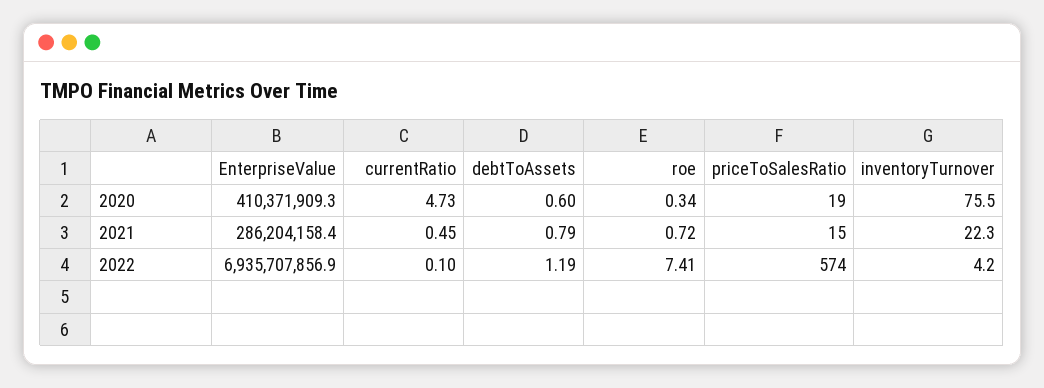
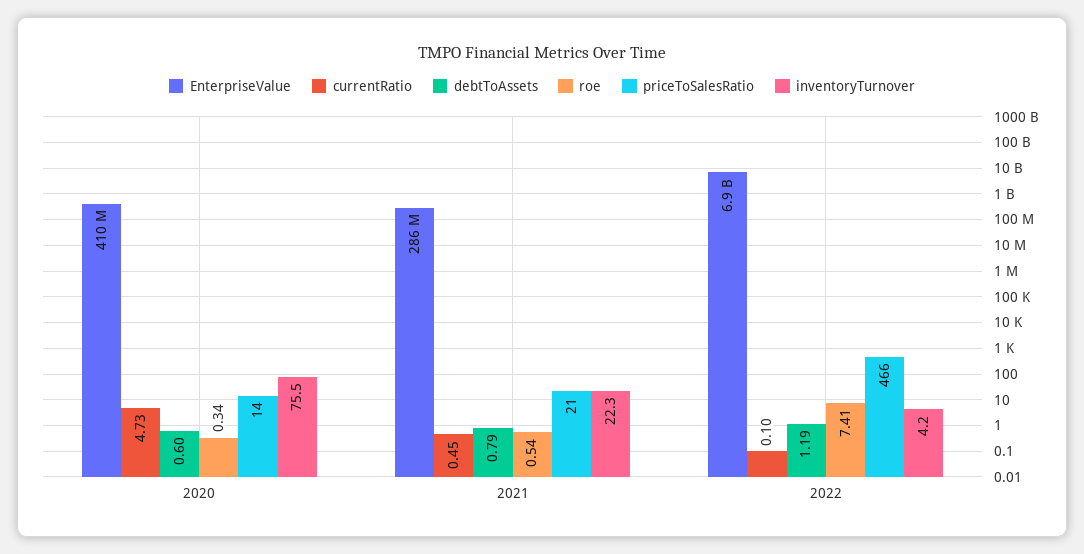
  {
    "EnterpriseValue": {
      "2020": 410371909.3,
      "2021": 286204158.4,
      "2022": 6935707856.9
    },
    "currentRatio": {
      "2020": 4.73,
      "2021": 0.45,
      "2022": 0.1
    },
    "debtToAssets": {
      "2020": 0.6,
      "2021": 0.79,
      "2022": 1.19
    },
    "roe": {
      "2020": 0.34,
-     "2021": 0.72,
+     "2021": 0.54,
      "2022": 7.41
    },
    "priceToSalesRatio": {
-     "2020": 19,
+     "2020": 14,
-     "2021": 15,
+     "2021": 21,
-     "2022": 574
+     "2022": 466
    },
    "inventoryTurnover": {
      "2020": 75.5,
      "2021": 22.3,
      "2022": 4.2
    }
  }

